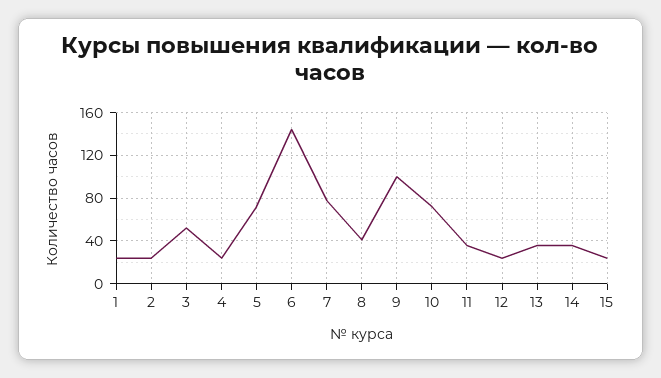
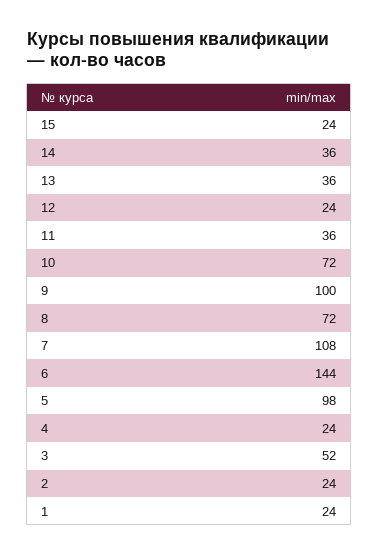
  {
    "1": 24,
    "2": 24,
    "3": 52,
    "4": 24,
-   "5": 70,
+   "5": 98,
    "6": 144,
-   "7": 80,
+   "7": 108,
-   "8": 40,
+   "8": 72,
    "9": 100,
    "10": 72,
    "11": 36,
    "12": 24,
    "13": 36,
    "14": 36,
    "15": 24
  }

